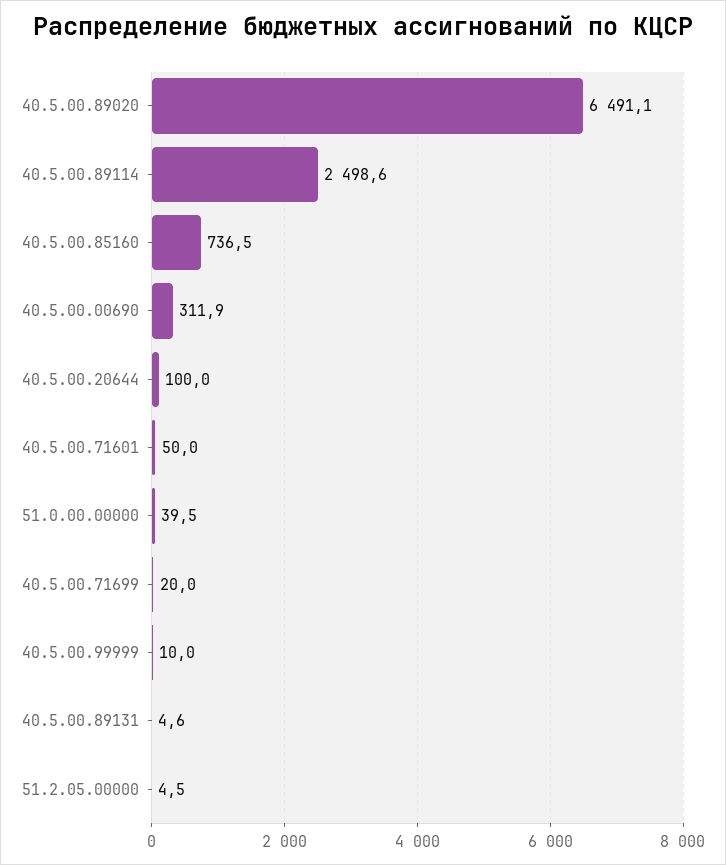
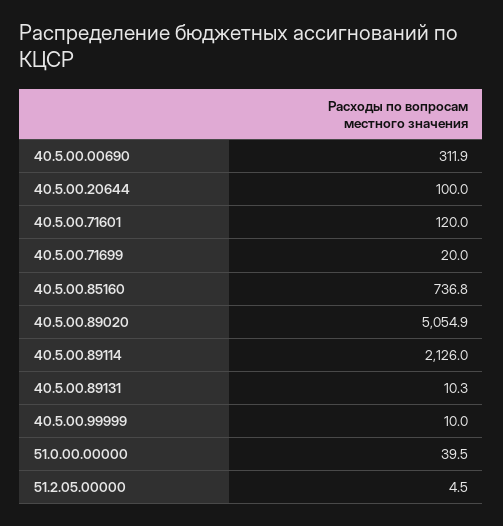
  {
-   "40.5.00.89020": 6491.1,
+   "40.5.00.89020": 5054.9,
-   "40.5.00.89114": 2498.6,
+   "40.5.00.89114": 2126,
-   "40.5.00.85160": 736.5,
+   "40.5.00.85160": 736.8,
    "40.5.00.00690": 311.9,
    "40.5.00.20644": 100,
-   "40.5.00.71601": 50,
+   "40.5.00.71601": 120,
    "51.0.00.00000": 39.5,
    "40.5.00.71699": 20,
    "40.5.00.99999": 10,
-   "40.5.00.89131": 4.6,
+   "40.5.00.89131": 10.3,
    "51.2.05.00000": 4.5
  }

